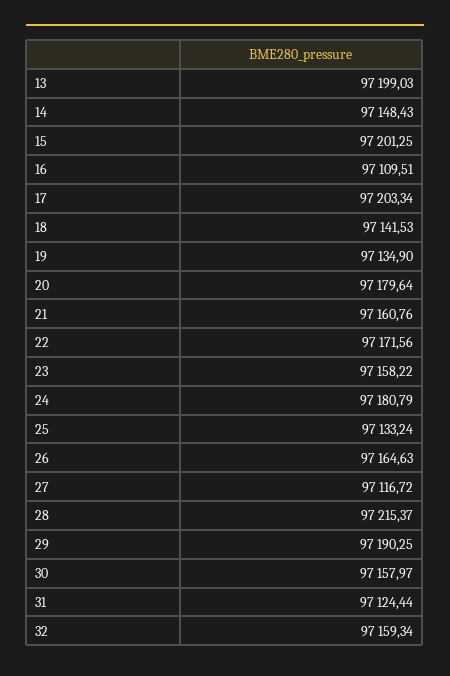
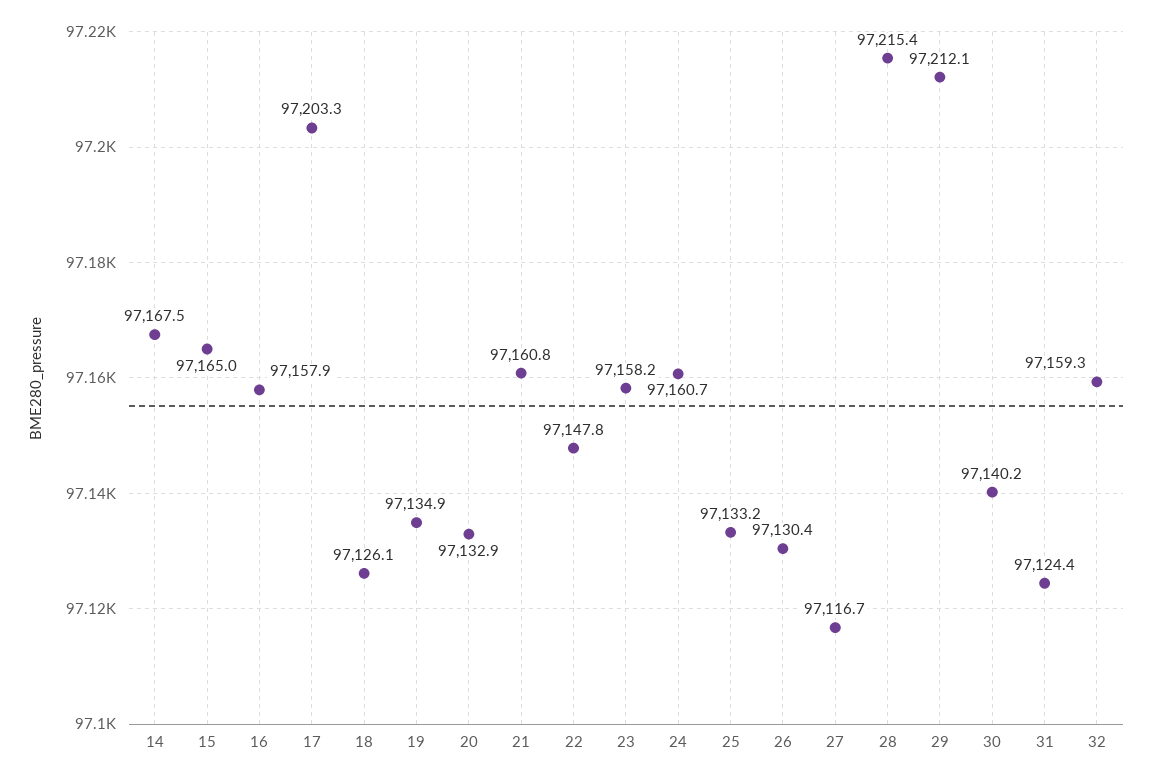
  {
-   "13": 97199.03,
-   "14": 97148.43,
+   "14": 97167.5,
-   "15": 97201.25,
+   "15": 97165,
-   "16": 97109.51,
+   "16": 97157.9,
    "17": 97203.34,
-   "18": 97141.53,
+   "18": 97126.1,
    "19": 97134.9,
-   "20": 97179.64,
+   "20": 97132.9,
    "21": 97160.76,
-   "22": 97171.56,
+   "22": 97147.8,
    "23": 97158.22,
-   "24": 97180.79,
+   "24": 97160.7,
    "25": 97133.24,
-   "26": 97164.63,
+   "26": 97130.4,
    "27": 97116.72,
    "28": 97215.37,
-   "29": 97190.25,
+   "29": 97212.1,
-   "30": 97157.97,
+   "30": 97140.2,
    "31": 97124.44,
    "32": 97159.34
  }

